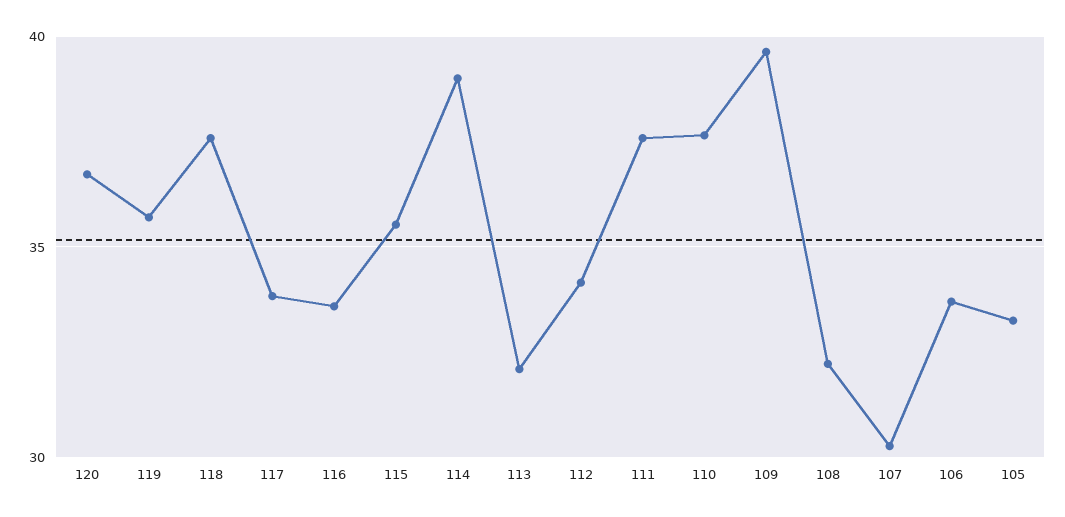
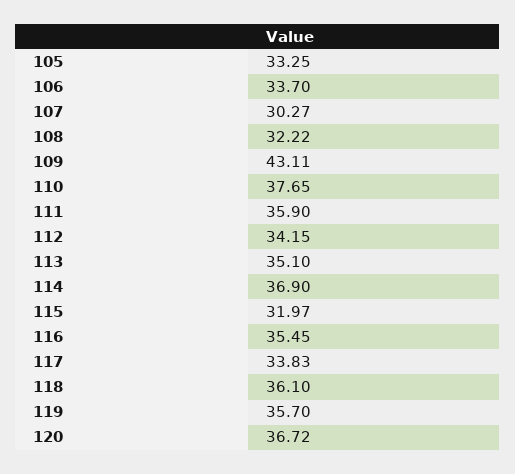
  {
    "120": 36.72,
    "119": 35.7,
-   "118": 37.5,
+   "118": 36.1,
    "117": 33.83,
-   "116": 33.5,
+   "116": 35.45,
-   "115": 35.5,
+   "115": 31.97,
-   "114": 39,
+   "114": 36.9,
-   "113": 32,
+   "113": 35.1,
    "112": 34.15,
-   "111": 37.5,
+   "111": 35.9,
    "110": 37.65,
-   "109": 39.5,
+   "109": 43.11,
    "108": 32.22,
    "107": 30.27,
    "106": 33.7,
    "105": 33.25
  }

